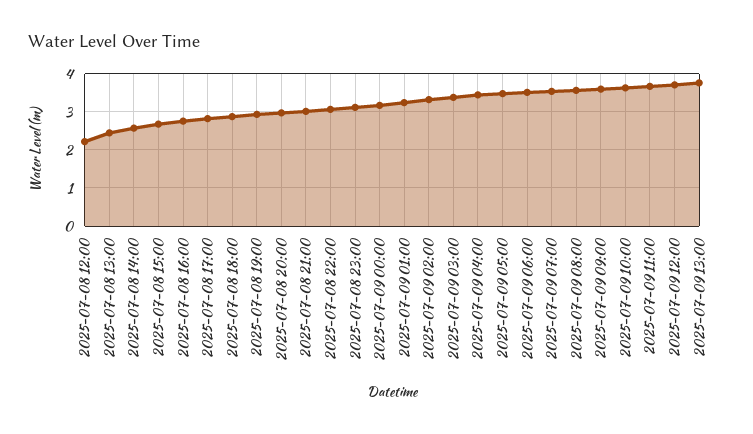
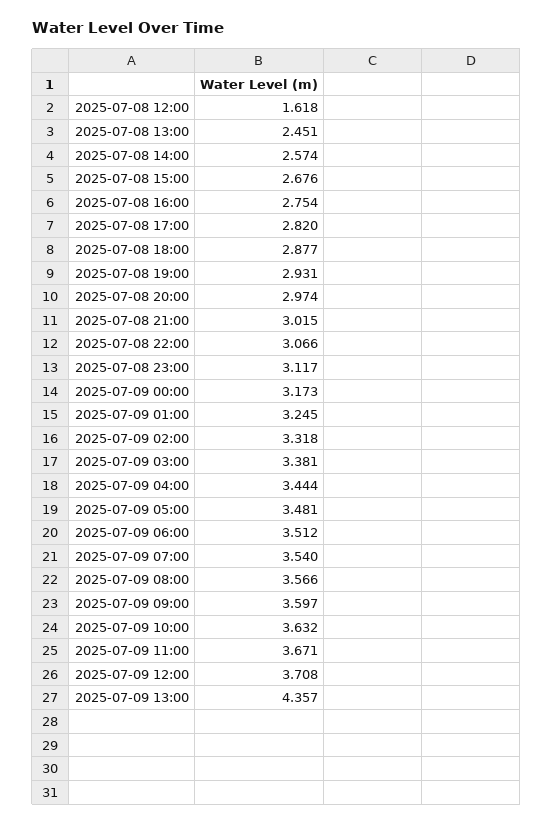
  {
-   "2025-07-08 12:00": 2.2,
+   "2025-07-08 12:00": 1.618,
    "2025-07-08 13:00": 2.451,
    "2025-07-08 14:00": 2.574,
    "2025-07-08 15:00": 2.676,
    "2025-07-08 16:00": 2.754,
    "2025-07-08 17:00": 2.82,
    "2025-07-08 18:00": 2.877,
    "2025-07-08 19:00": 2.931,
    "2025-07-08 20:00": 2.974,
    "2025-07-08 21:00": 3.015,
    "2025-07-08 22:00": 3.066,
    "2025-07-08 23:00": 3.117,
    "2025-07-09 00:00": 3.173,
    "2025-07-09 01:00": 3.245,
    "2025-07-09 02:00": 3.318,
    "2025-07-09 03:00": 3.381,
    "2025-07-09 04:00": 3.444,
    "2025-07-09 05:00": 3.481,
    "2025-07-09 06:00": 3.512,
    "2025-07-09 07:00": 3.54,
    "2025-07-09 08:00": 3.566,
    "2025-07-09 09:00": 3.597,
    "2025-07-09 10:00": 3.632,
    "2025-07-09 11:00": 3.671,
    "2025-07-09 12:00": 3.708,
-   "2025-07-09 13:00": 3.8
+   "2025-07-09 13:00": 4.357
  }

